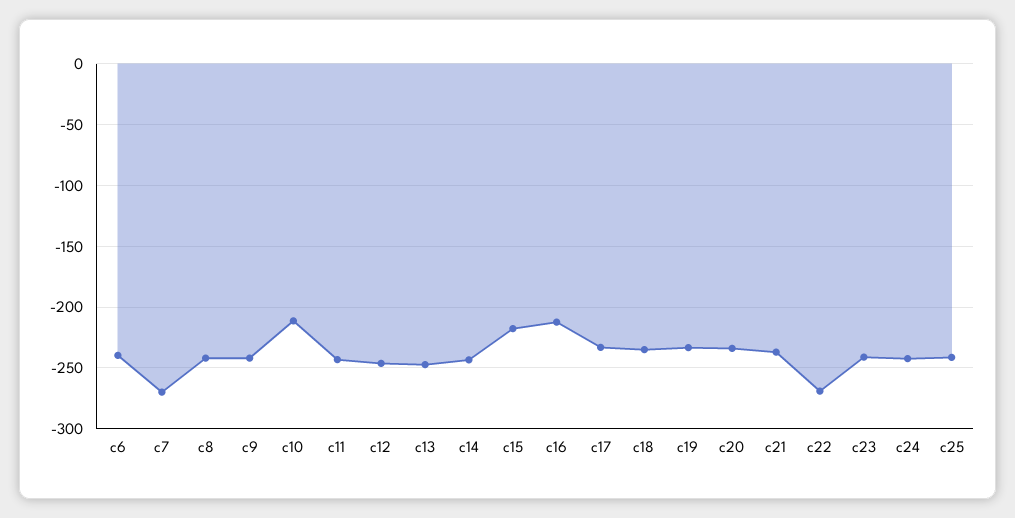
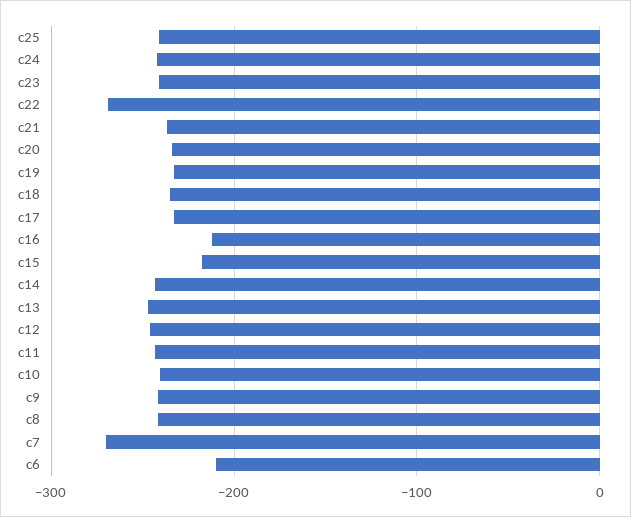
  {
-   "c6": -240,
+   "c6": -210,
    "c7": -270,
    "c8": -240,
    "c9": -240,
-   "c10": -210,
+   "c10": -240,
    "c11": -245,
    "c12": -245,
    "c13": -245,
    "c14": -245,
    "c15": -220,
    "c16": -210,
    "c17": -235,
    "c18": -235,
    "c19": -235,
    "c20": -235,
    "c21": -235,
    "c22": -270,
    "c23": -240,
    "c24": -240,
    "c25": -240
  }

